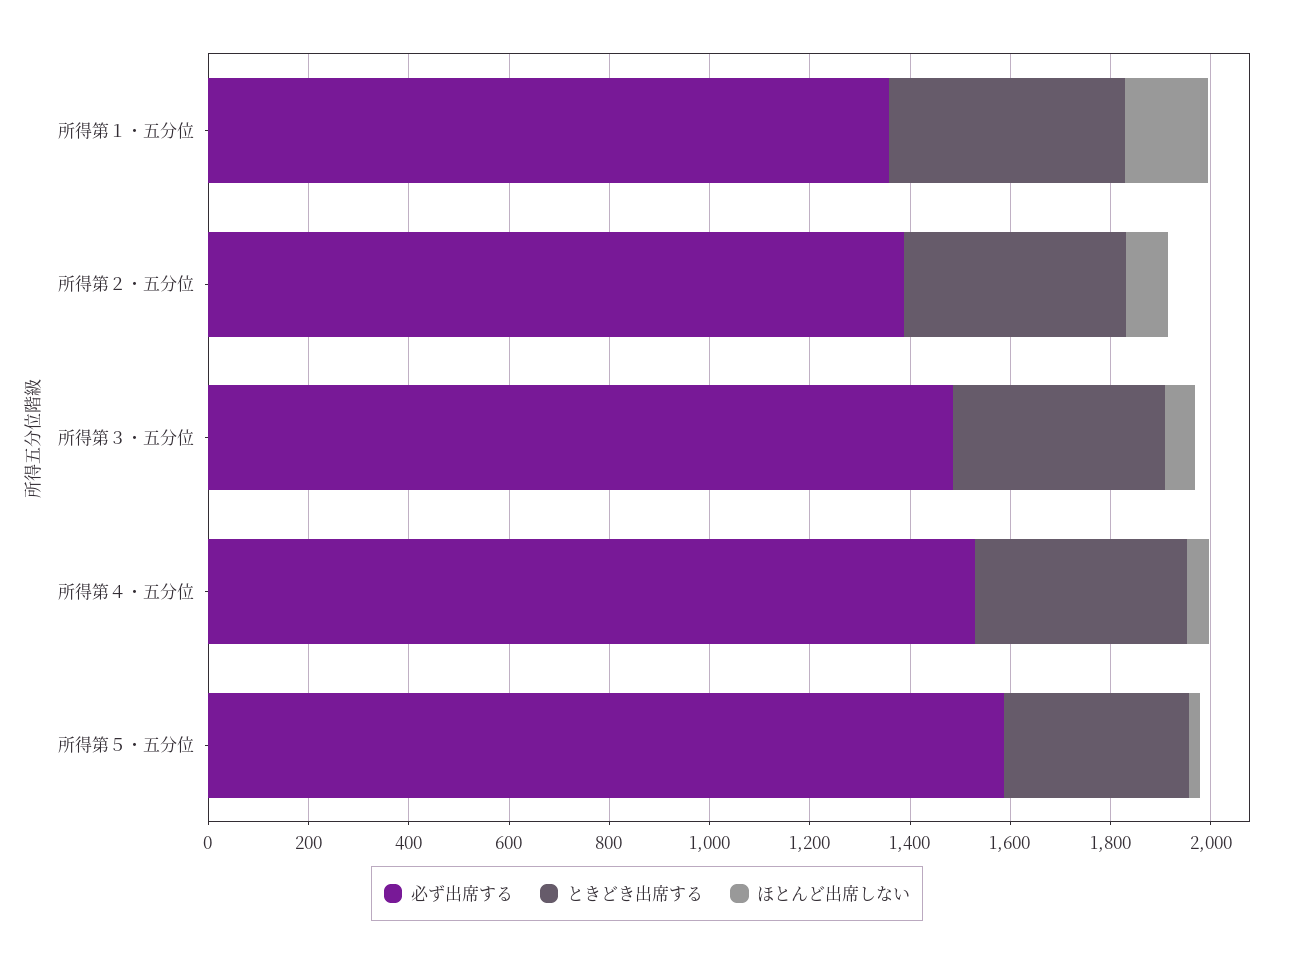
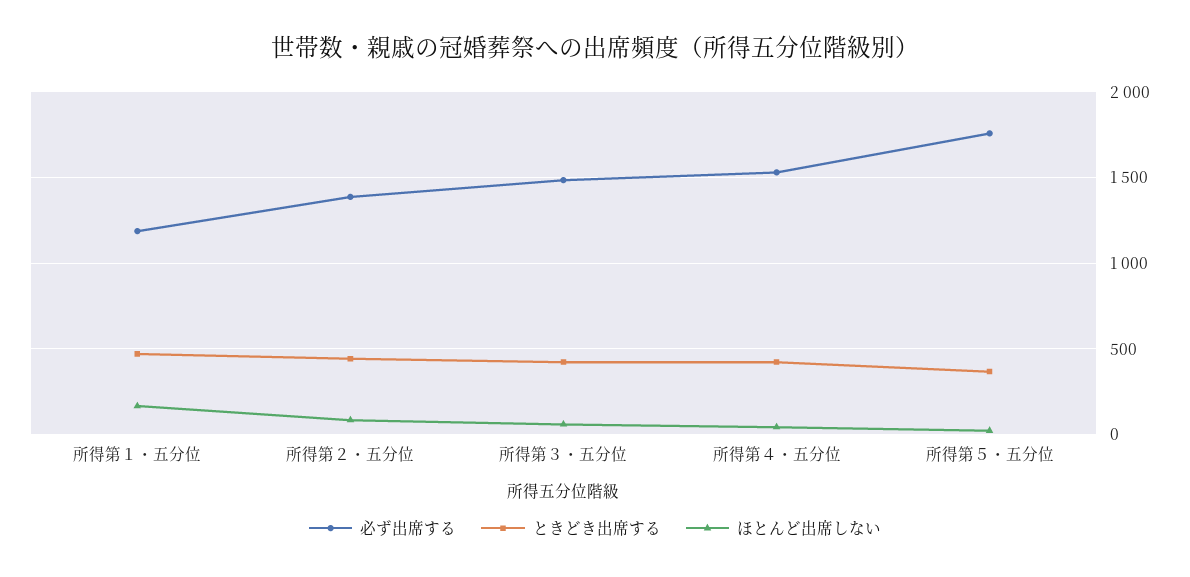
  {
    "必ず出席する": {
-     "所得第１・五分位": 1350,
+     "所得第１・五分位": 1200,
      "所得第２・五分位": 1400,
      "所得第３・五分位": 1500,
      "所得第４・五分位": 1550,
-     "所得第５・五分位": 1600
+     "所得第５・五分位": 1750
    },
    "ときどき出席する": {
      "所得第１・五分位": 450,
      "所得第２・五分位": 450,
      "所得第３・五分位": 400,
      "所得第４・五分位": 400,
      "所得第５・五分位": 350
    },
    "ほとんど出席しない": {
      "所得第１・五分位": 150,
      "所得第２・五分位": 100,
      "所得第３・五分位": 50,
      "所得第４・五分位": 50,
      "所得第５・五分位": 0
    }
  }

